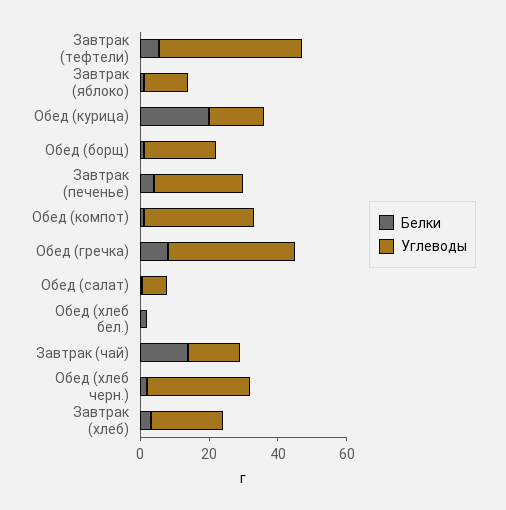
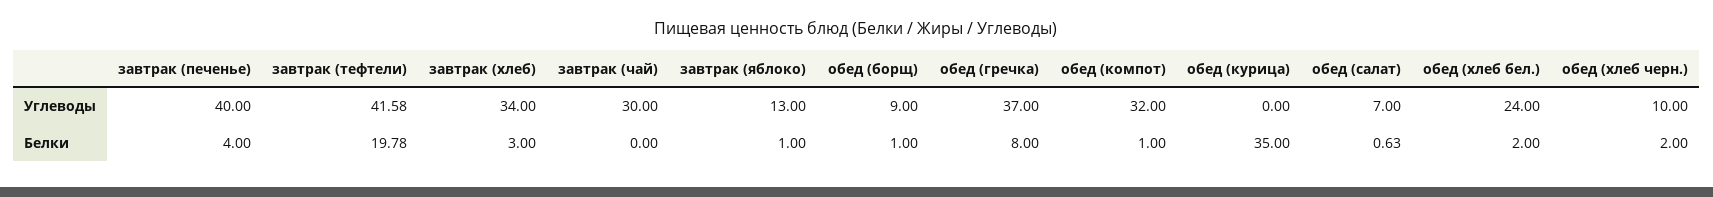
  {
    "Белки": {
-     "Завтрак (тефтели)": 5,
+     "Завтрак (тефтели)": 19.78,
      "Завтрак (яблоко)": 1,
-     "Обед (курица)": 20,
+     "Обед (курица)": 35,
      "Обед (борщ)": 1,
      "Завтрак (печенье)": 4,
      "Обед (компот)": 1,
      "Обед (гречка)": 8,
      "Обед (салат)": 0.63,
      "Обед (хлеб бел.)": 2,
-     "Завтрак (чай)": 15,
+     "Завтрак (чай)": 0,
      "Обед (хлеб черн.)": 2,
      "Завтрак (хлеб)": 3
    },
    "Углеводы": {
      "Завтрак (тефтели)": 41.58,
      "Завтрак (яблоко)": 13,
-     "Обед (курица)": 15,
+     "Обед (курица)": 0,
-     "Обед (борщ)": 20,
+     "Обед (борщ)": 9,
-     "Завтрак (печенье)": 25,
+     "Завтрак (печенье)": 40,
      "Обед (компот)": 32,
      "Обед (гречка)": 37,
      "Обед (салат)": 7,
-     "Обед (хлеб бел.)": 0,
+     "Обед (хлеб бел.)": 24,
-     "Завтрак (чай)": 15,
+     "Завтрак (чай)": 30,
-     "Обед (хлеб черн.)": 30,
+     "Обед (хлеб черн.)": 10,
-     "Завтрак (хлеб)": 20
+     "Завтрак (хлеб)": 34
    }
  }

